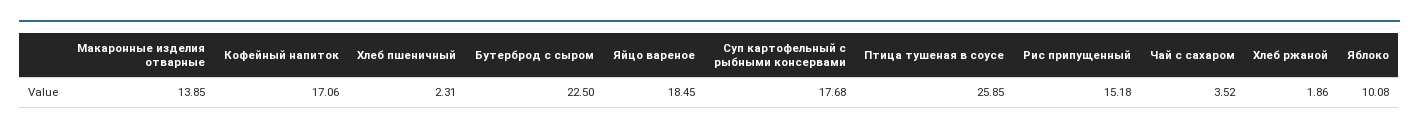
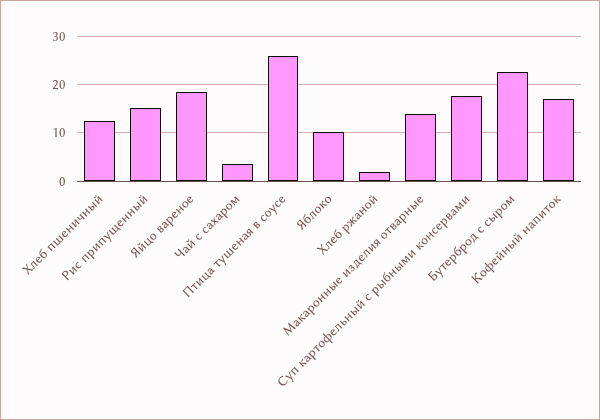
  {
    "Макаронные изделия отварные": 13.85,
    "Кофейный напиток": 17.06,
-   "Хлеб пшеничный": 2.31,
+   "Хлеб пшеничный": 12,
    "Бутерброд с сыром": 22.5,
    "Яйцо вареное": 18.45,
    "Суп картофельный с рыбными консервами": 17.68,
    "Птица тушеная в соусе": 25.85,
    "Рис припущенный": 15.18,
    "Чай с сахаром": 3.52,
    "Хлеб ржаной": 1.86,
    "Яблоко": 10.08
  }

